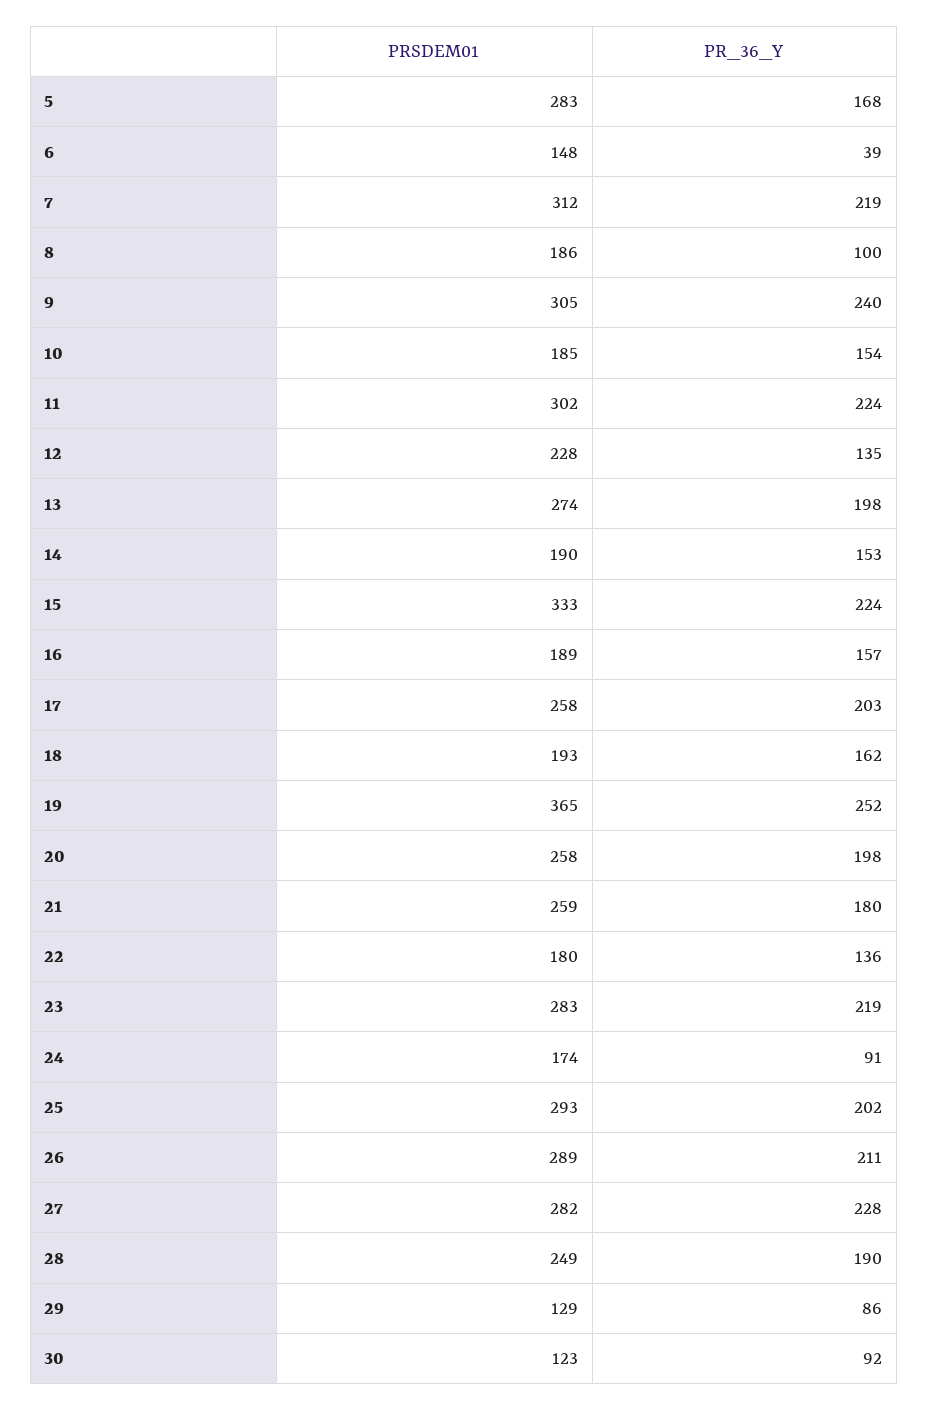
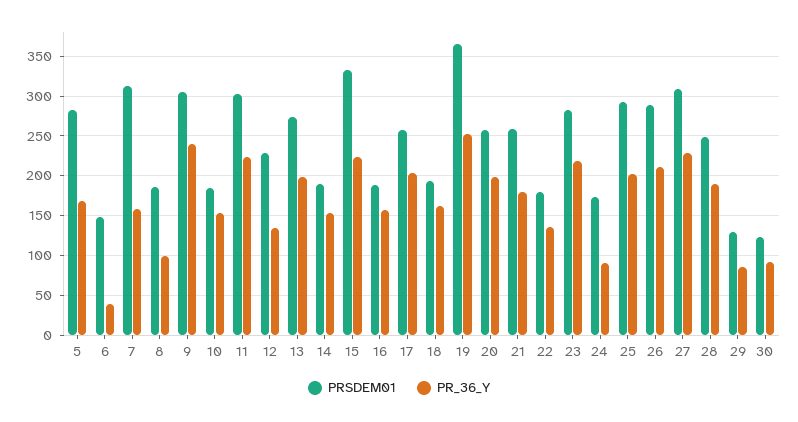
  {
    "PRSDEM01": {
      "5": 283,
      "6": 148,
      "7": 312,
      "8": 186,
      "9": 305,
      "10": 185,
      "11": 302,
      "12": 228,
      "13": 274,
      "14": 190,
      "15": 333,
      "16": 189,
      "17": 258,
      "18": 193,
      "19": 365,
      "20": 258,
      "21": 259,
      "22": 180,
      "23": 283,
      "24": 174,
      "25": 293,
      "26": 289,
-     "27": 282,
+     "27": 310,
      "28": 249,
      "29": 129,
      "30": 123
    },
    "PR_36_Y": {
      "5": 168,
      "6": 39,
-     "7": 219,
+     "7": 160,
      "8": 100,
      "9": 240,
      "10": 154,
      "11": 224,
      "12": 135,
      "13": 198,
      "14": 153,
      "15": 224,
      "16": 157,
      "17": 203,
      "18": 162,
      "19": 252,
      "20": 198,
      "21": 180,
      "22": 136,
      "23": 219,
      "24": 91,
      "25": 202,
      "26": 211,
      "27": 228,
      "28": 190,
      "29": 86,
      "30": 92
    }
  }

